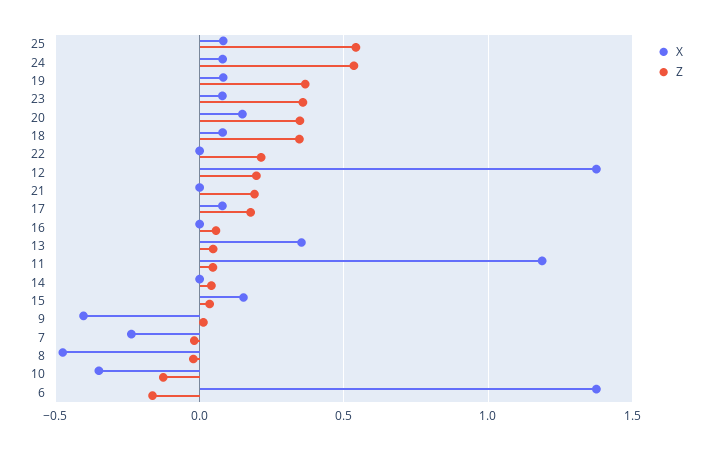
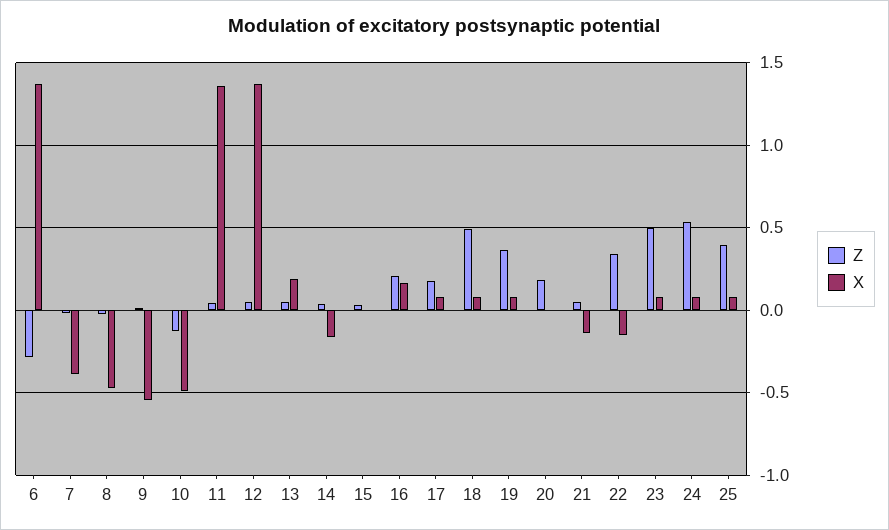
  {
    "X": {
      "25": 0.1,
      "24": 0.1,
      "19": 0.1,
      "23": 0.1,
-     "20": 0.15,
+     "20": 0,
      "18": 0.1,
-     "22": 0,
+     "22": -0.15,
      "12": 1.35,
-     "21": 0,
+     "21": -0.15,
      "17": 0.1,
-     "16": 0,
+     "16": 0.15,
-     "13": 0.35,
+     "13": 0.2,
-     "11": 1.2,
+     "11": 1.35,
-     "14": 0,
+     "14": -0.15,
-     "15": 0.15,
+     "15": 0,
-     "9": -0.4,
+     "9": -0.55,
-     "7": -0.25,
+     "7": -0.4,
      "8": -0.45,
-     "10": -0.35,
+     "10": -0.5,
      "6": 1.35
    },
    "Z": {
-     "25": 0.55,
+     "25": 0.4,
      "24": 0.55,
      "19": 0.35,
-     "23": 0.35,
+     "23": 0.5,
-     "20": 0.35,
+     "20": 0.2,
-     "18": 0.35,
+     "18": 0.5,
-     "22": 0.2,
+     "22": 0.35,
-     "12": 0.2,
+     "12": 0.05,
-     "21": 0.2,
+     "21": 0.05,
      "17": 0.2,
-     "16": 0.05,
+     "16": 0.2,
      "13": 0.05,
      "11": 0.05,
      "14": 0.05,
      "15": 0.05,
      "9": 0,
      "7": 0,
      "8": 0,
      "10": -0.15,
-     "6": -0.15
+     "6": -0.3
    }
  }

